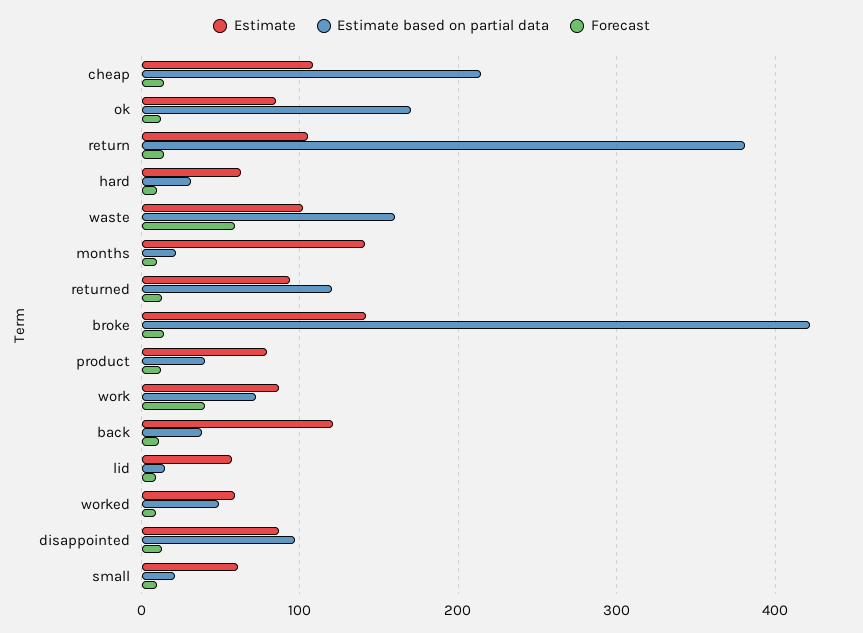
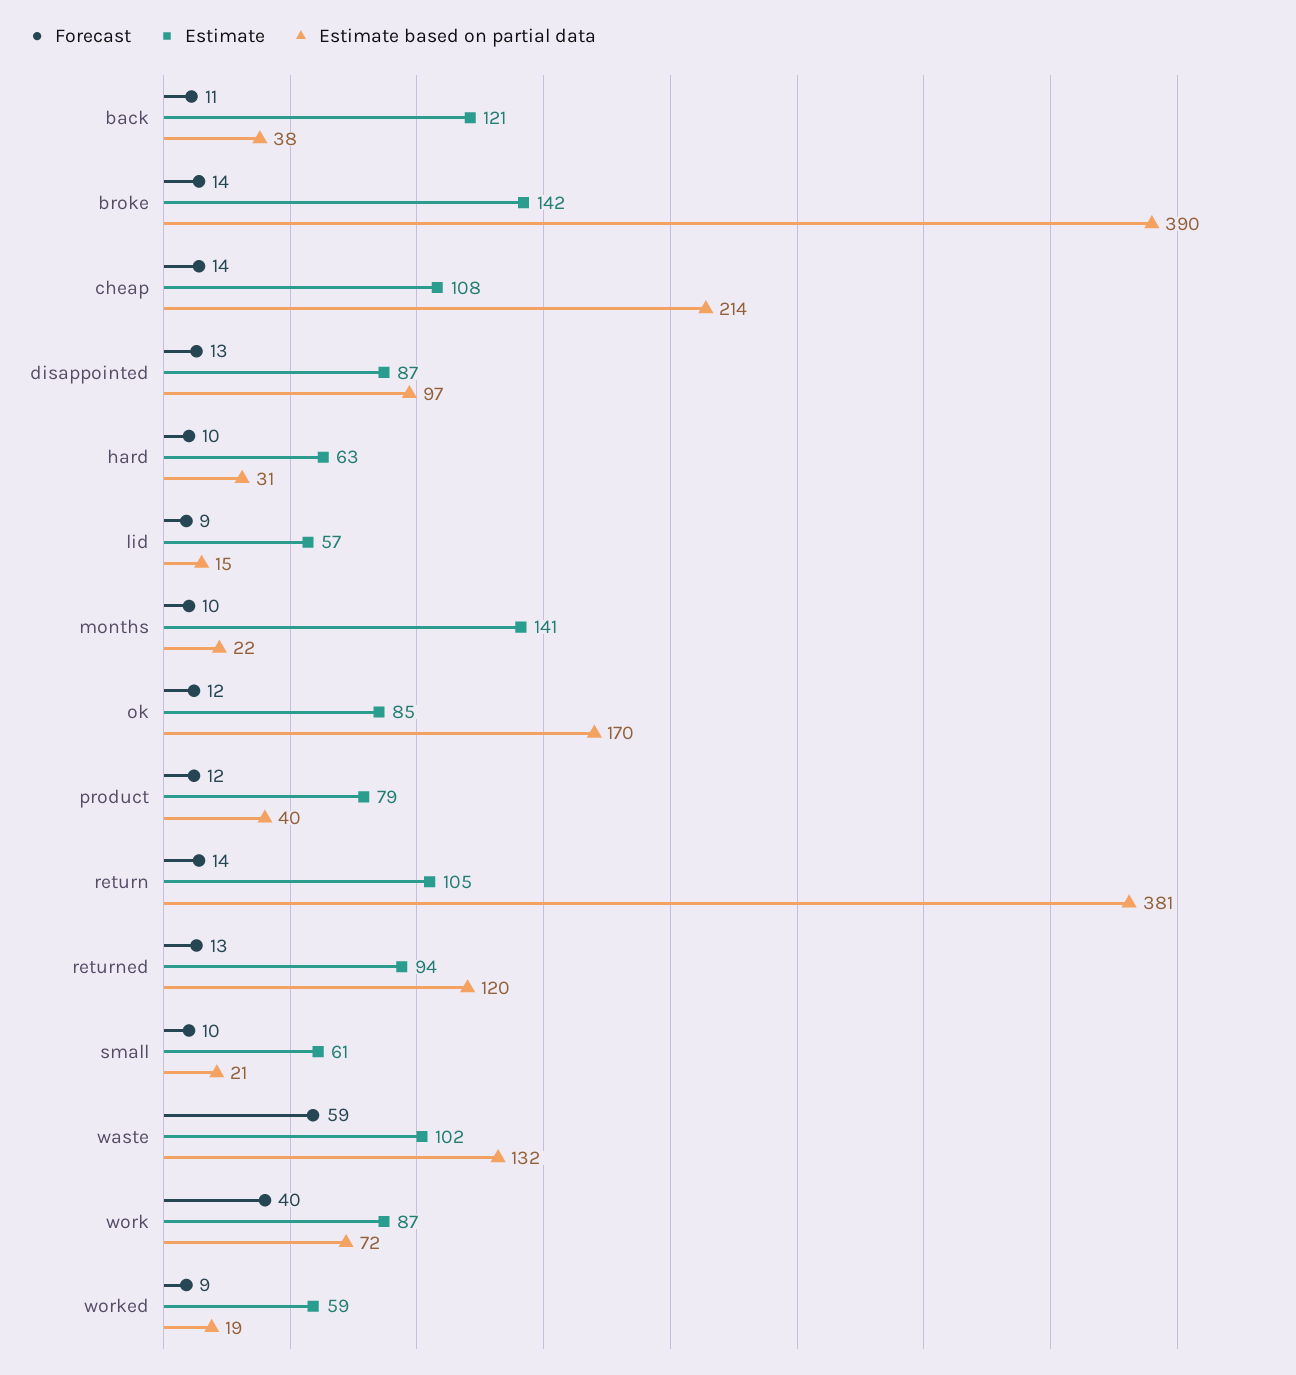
  {
    "Estimate": {
      "cheap": 108,
      "ok": 85,
      "return": 105,
      "hard": 63,
      "waste": 102,
      "months": 141,
      "returned": 94,
      "broke": 142,
      "product": 79,
      "work": 87,
      "back": 121,
      "lid": 57,
      "worked": 59,
      "disappointed": 87,
      "small": 61
    },
    "Estimate based on partial data": {
      "cheap": 214,
      "ok": 170,
      "return": 381,
      "hard": 31,
-     "waste": 160,
+     "waste": 132,
      "months": 22,
      "returned": 120,
-     "broke": 420,
+     "broke": 390,
      "product": 40,
      "work": 72,
      "back": 38,
      "lid": 15,
-     "worked": 50,
+     "worked": 19,
      "disappointed": 97,
      "small": 21
    },
    "Forecast": {
      "cheap": 14,
      "ok": 12,
      "return": 14,
      "hard": 10,
      "waste": 59,
      "months": 10,
      "returned": 13,
      "broke": 14,
      "product": 12,
      "work": 40,
      "back": 11,
      "lid": 9,
      "worked": 9,
      "disappointed": 13,
      "small": 10
    }
  }

